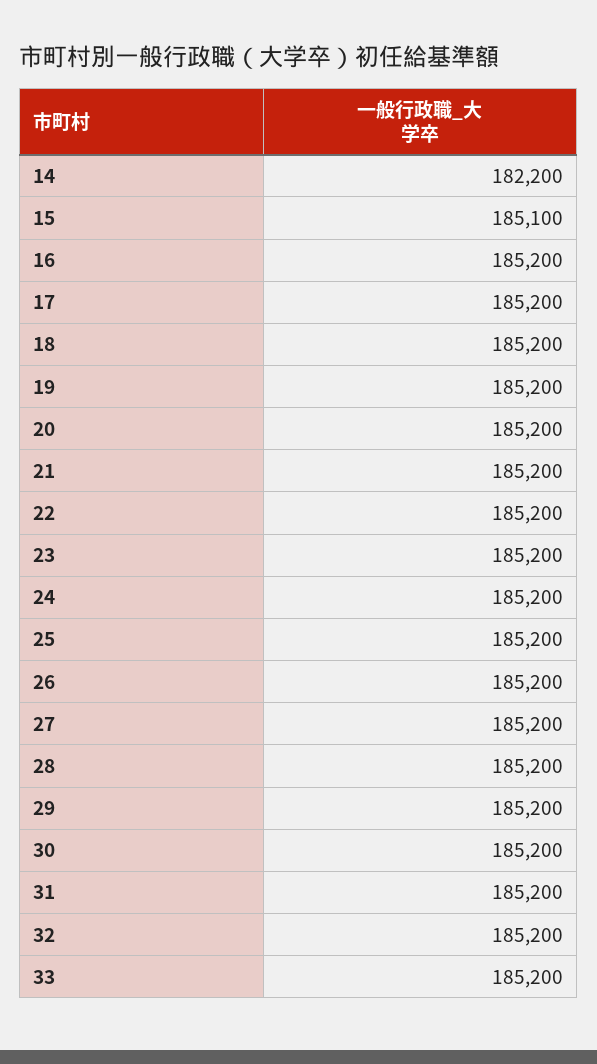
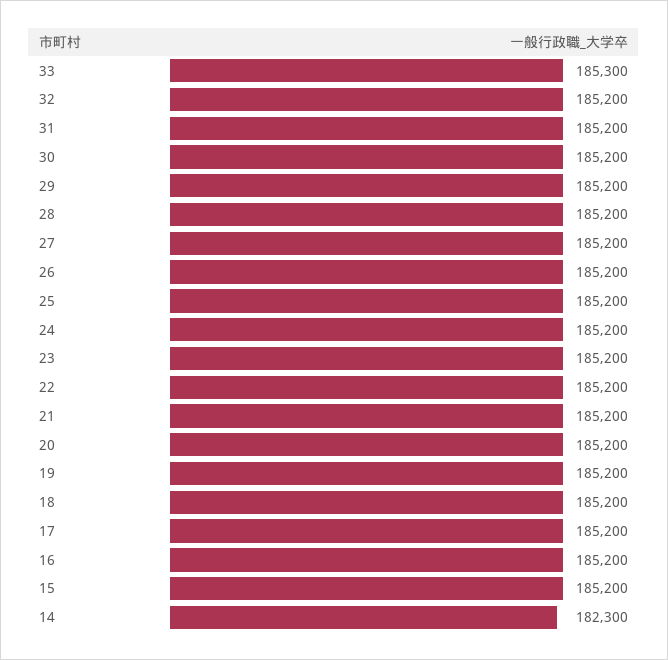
  {
-   "14": 182200,
+   "14": 182300,
-   "15": 185100,
+   "15": 185200,
    "16": 185200,
    "17": 185200,
    "18": 185200,
    "19": 185200,
    "20": 185200,
    "21": 185200,
    "22": 185200,
    "23": 185200,
    "24": 185200,
    "25": 185200,
    "26": 185200,
    "27": 185200,
    "28": 185200,
    "29": 185200,
    "30": 185200,
    "31": 185200,
    "32": 185200,
-   "33": 185200
+   "33": 185300
  }

